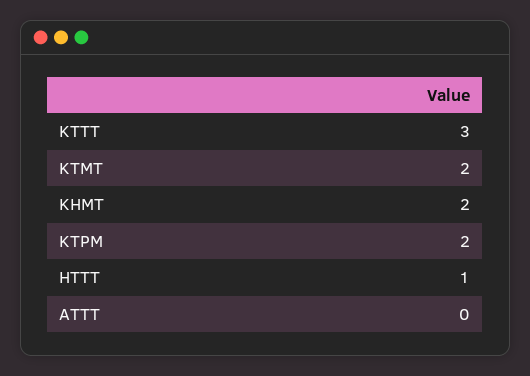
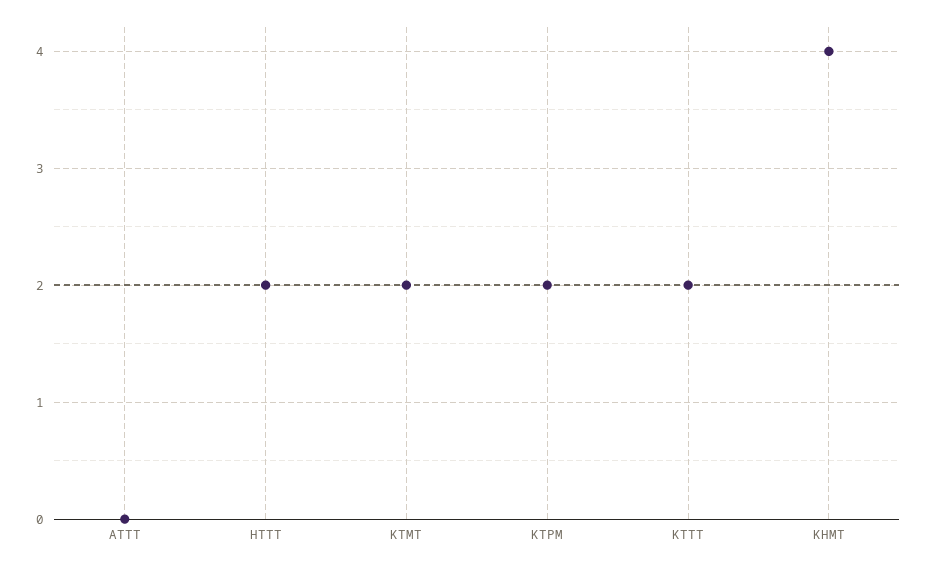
  {
-   "KTTT": 3,
+   "KTTT": 2,
    "KTMT": 2,
-   "KHMT": 2,
+   "KHMT": 4,
    "KTPM": 2,
-   "HTTT": 1,
+   "HTTT": 2,
    "ATTT": 0
  }

